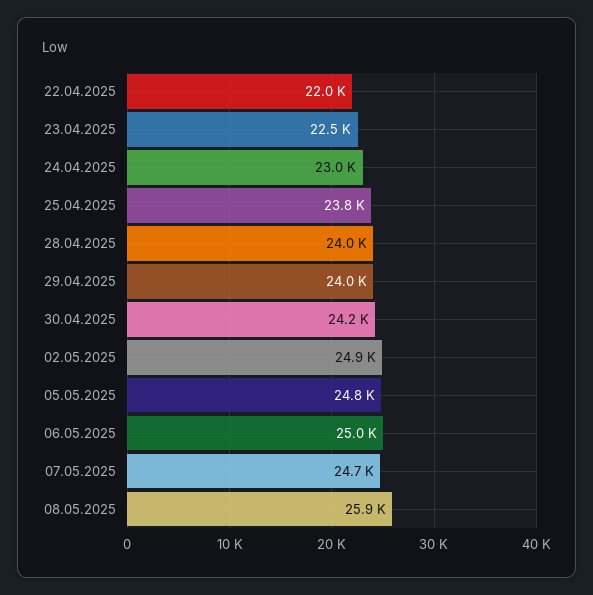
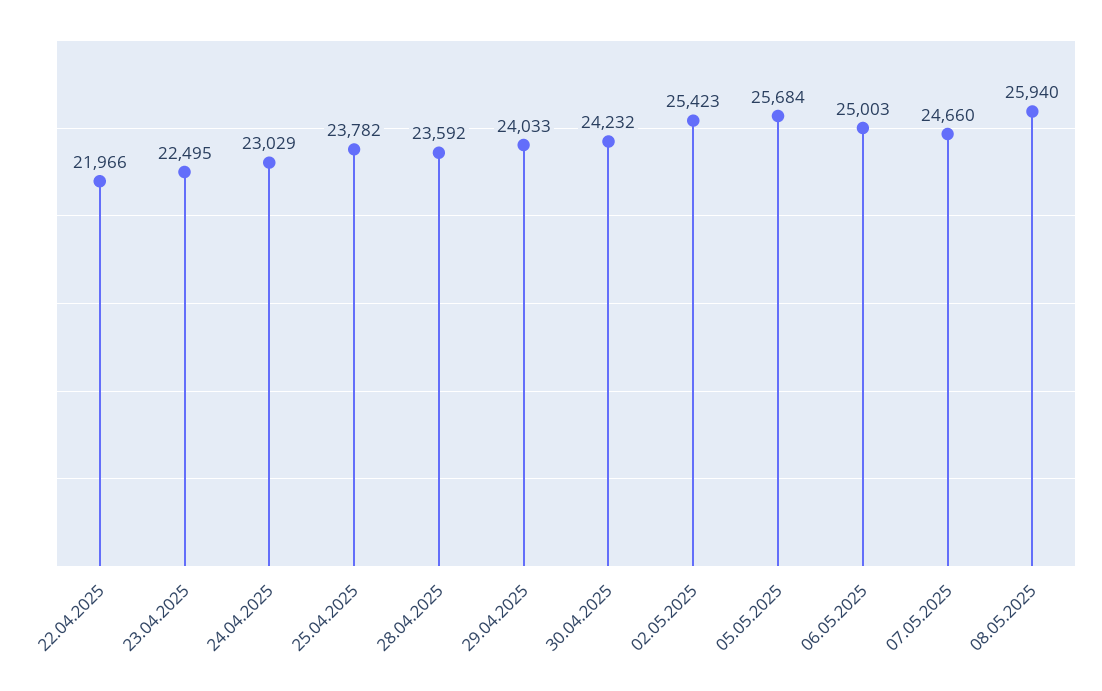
  {
    "22.04.2025": 21966,
    "23.04.2025": 22495,
    "24.04.2025": 23029,
    "25.04.2025": 23782,
-   "28.04.2025": 24000,
+   "28.04.2025": 23592,
    "29.04.2025": 24033,
    "30.04.2025": 24232,
-   "02.05.2025": 24900,
+   "02.05.2025": 25423,
-   "05.05.2025": 24800,
+   "05.05.2025": 25684,
    "06.05.2025": 25003,
    "07.05.2025": 24660,
    "08.05.2025": 25940
  }

